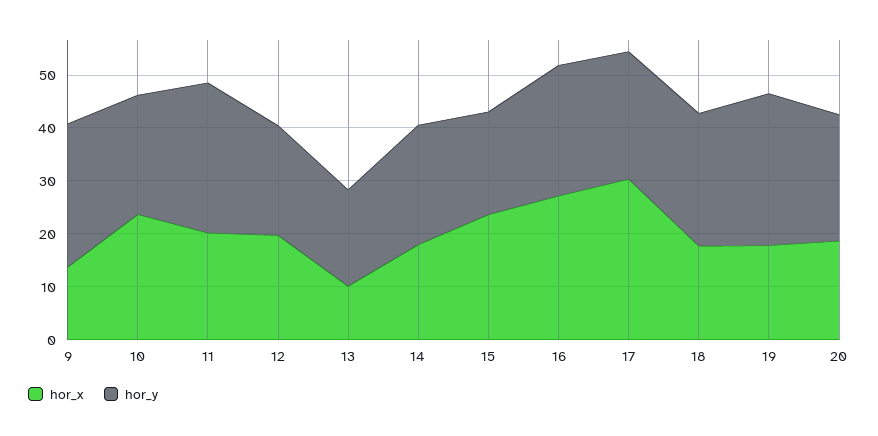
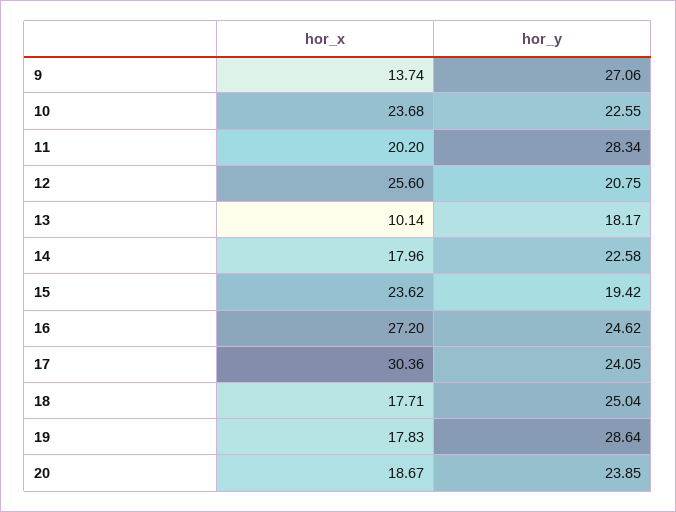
  {
    "hor_x": {
      "9": 13.74,
      "10": 23.68,
      "11": 20.2,
-     "12": 20,
+     "12": 25.6,
      "13": 10.14,
      "14": 17.96,
      "15": 23.62,
      "16": 27.2,
      "17": 30.36,
      "18": 17.71,
      "19": 17.83,
      "20": 18.67
    },
    "hor_y": {
      "9": 27.06,
      "10": 22.55,
      "11": 28.34,
      "12": 20.75,
      "13": 18.17,
      "14": 22.58,
      "15": 19.42,
      "16": 24.62,
      "17": 24.05,
      "18": 25.04,
      "19": 28.64,
      "20": 23.85
    }
  }

